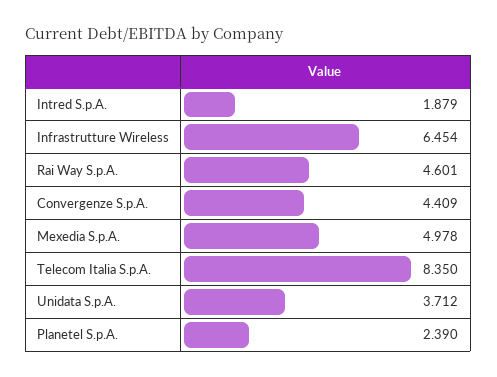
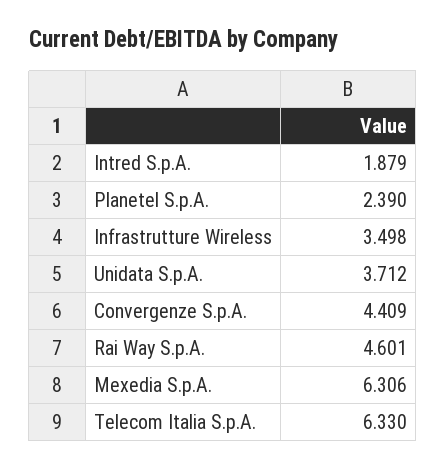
  {
    "Intred S.p.A.": 1.879,
-   "Infrastrutture Wireless": 6.454,
+   "Infrastrutture Wireless": 3.498,
    "Rai Way S.p.A.": 4.601,
    "Convergenze S.p.A.": 4.409,
-   "Mexedia S.p.A.": 4.978,
+   "Mexedia S.p.A.": 6.306,
-   "Telecom Italia S.p.A.": 8.35,
+   "Telecom Italia S.p.A.": 6.33,
    "Unidata S.p.A.": 3.712,
    "Planetel S.p.A.": 2.39
  }

